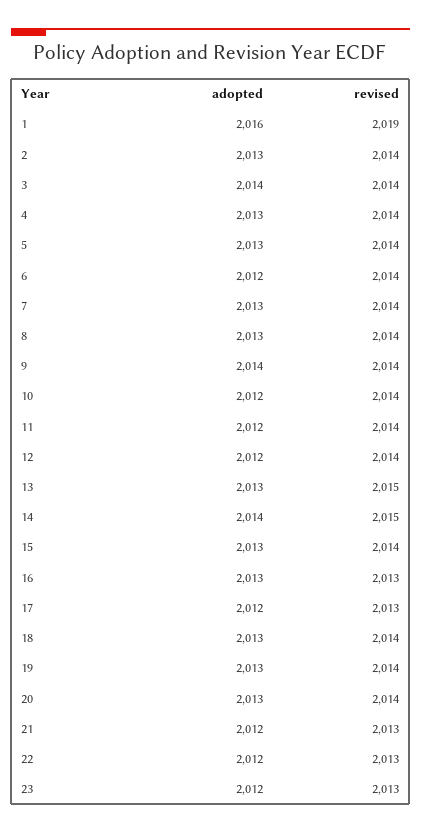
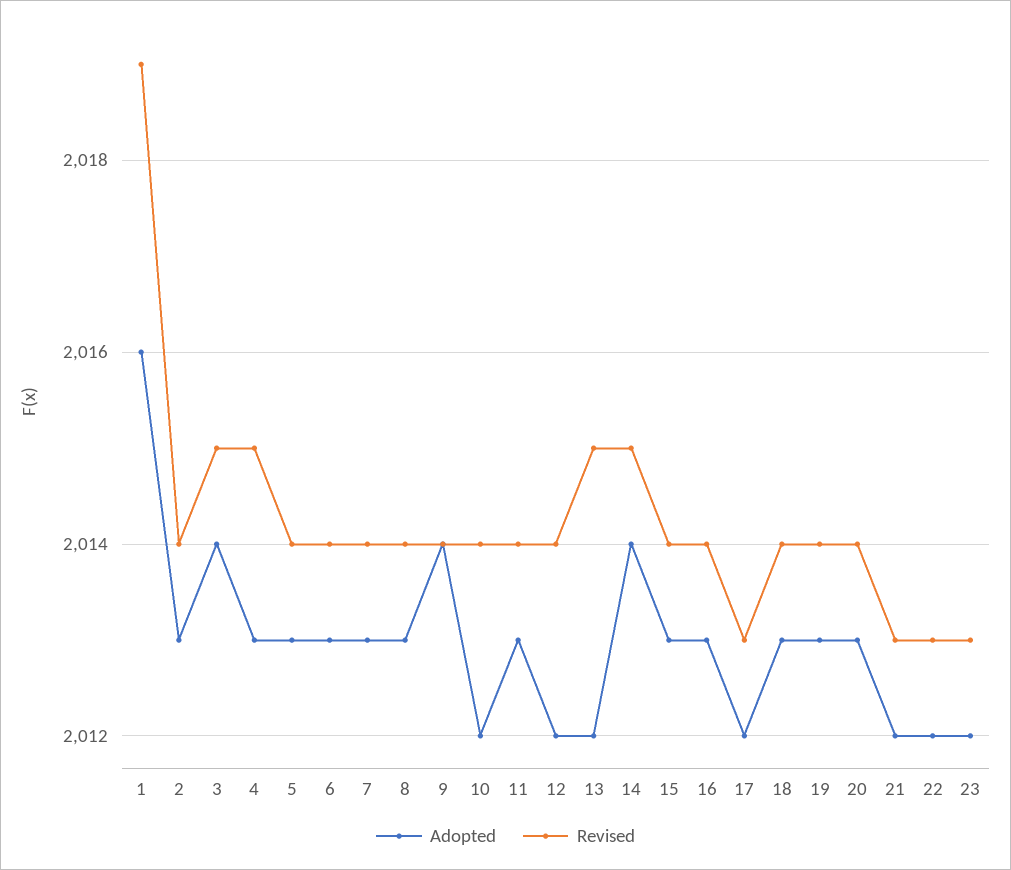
  {
    "adopted": {
      "1": 2016,
      "2": 2013,
      "3": 2014,
      "4": 2013,
      "5": 2013,
-     "6": 2012,
+     "6": 2013,
      "7": 2013,
      "8": 2013,
      "9": 2014,
      "10": 2012,
-     "11": 2012,
+     "11": 2013,
      "12": 2012,
-     "13": 2013,
+     "13": 2012,
      "14": 2014,
      "15": 2013,
      "16": 2013,
      "17": 2012,
      "18": 2013,
      "19": 2013,
      "20": 2013,
      "21": 2012,
      "22": 2012,
      "23": 2012
    },
    "revised": {
      "1": 2019,
      "2": 2014,
-     "3": 2014,
+     "3": 2015,
-     "4": 2014,
+     "4": 2015,
      "5": 2014,
      "6": 2014,
      "7": 2014,
      "8": 2014,
      "9": 2014,
      "10": 2014,
      "11": 2014,
      "12": 2014,
      "13": 2015,
      "14": 2015,
      "15": 2014,
-     "16": 2013,
+     "16": 2014,
      "17": 2013,
      "18": 2014,
      "19": 2014,
      "20": 2014,
      "21": 2013,
      "22": 2013,
      "23": 2013
    }
  }

